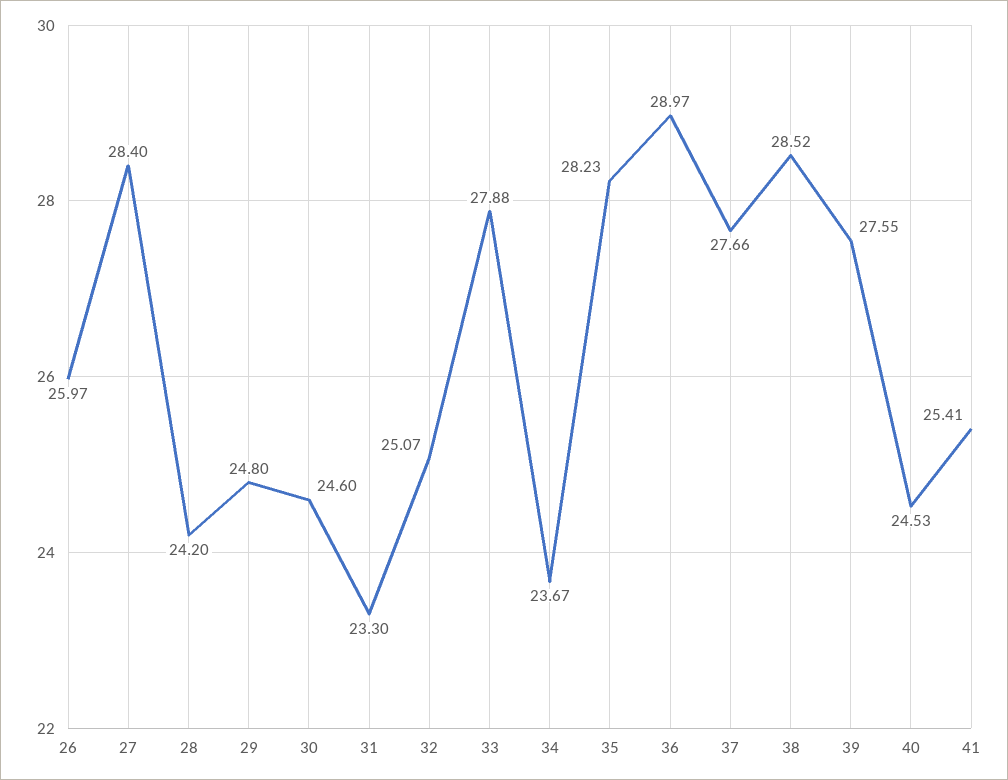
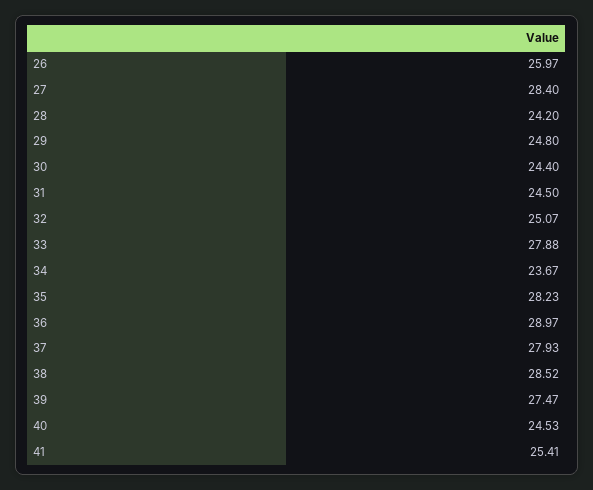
  {
    "26": 25.97,
    "27": 28.4,
    "28": 24.2,
    "29": 24.8,
-   "30": 24.6,
+   "30": 24.4,
-   "31": 23.3,
+   "31": 24.5,
    "32": 25.07,
    "33": 27.88,
    "34": 23.67,
    "35": 28.23,
    "36": 28.97,
-   "37": 27.66,
+   "37": 27.93,
    "38": 28.52,
-   "39": 27.55,
+   "39": 27.47,
    "40": 24.53,
    "41": 25.41
  }

